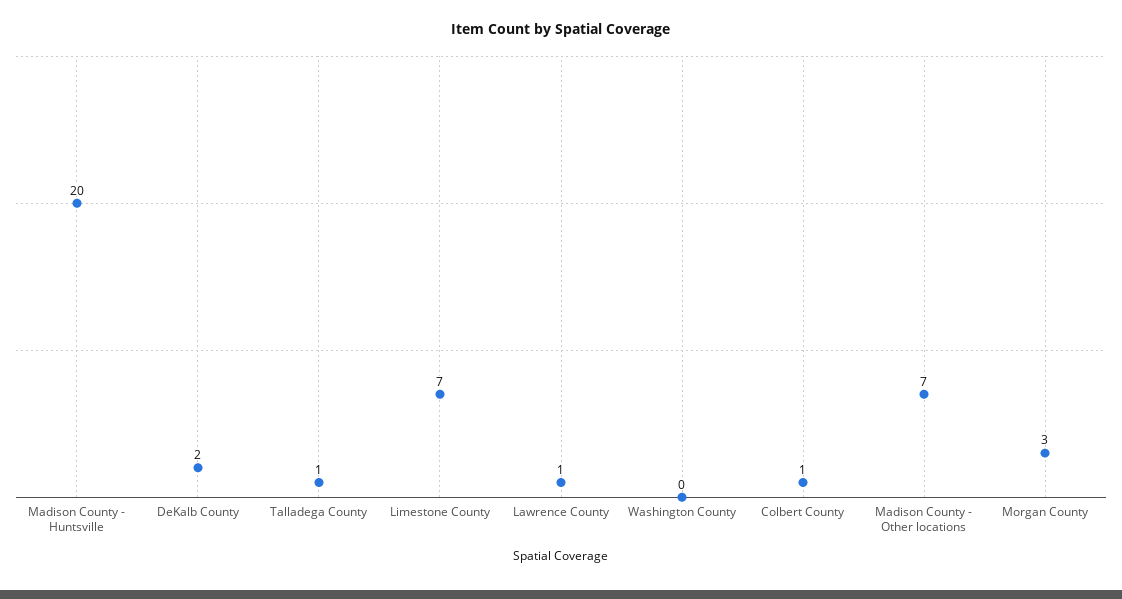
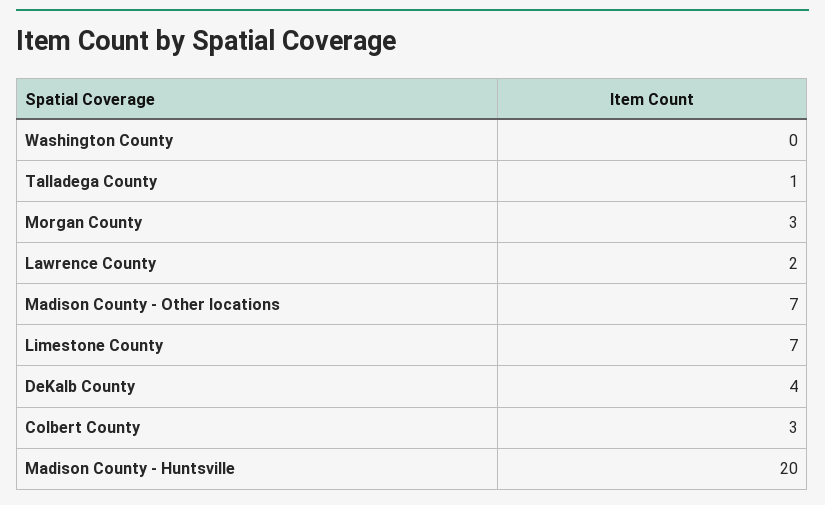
  {
    "Madison County - Huntsville": 20,
-   "DeKalb County": 2,
+   "DeKalb County": 4,
    "Talladega County": 1,
    "Limestone County": 7,
-   "Lawrence County": 1,
+   "Lawrence County": 2,
    "Washington County": 0,
-   "Colbert County": 1,
+   "Colbert County": 3,
    "Madison County - Other locations": 7,
    "Morgan County": 3
  }

